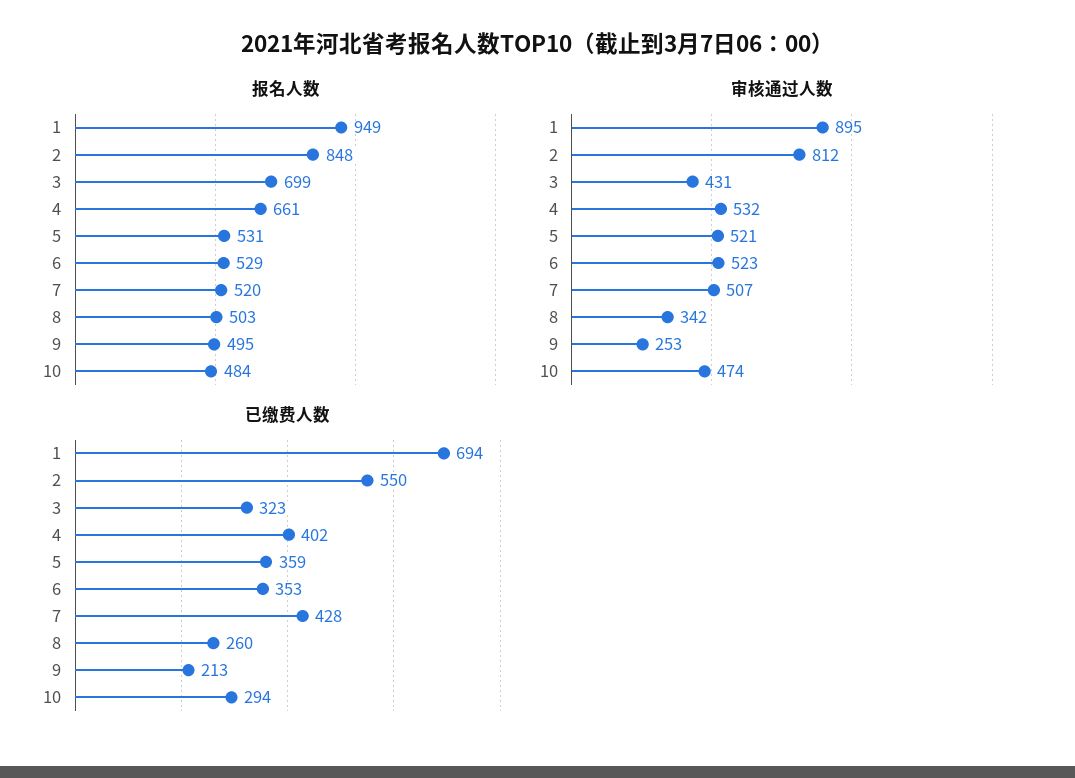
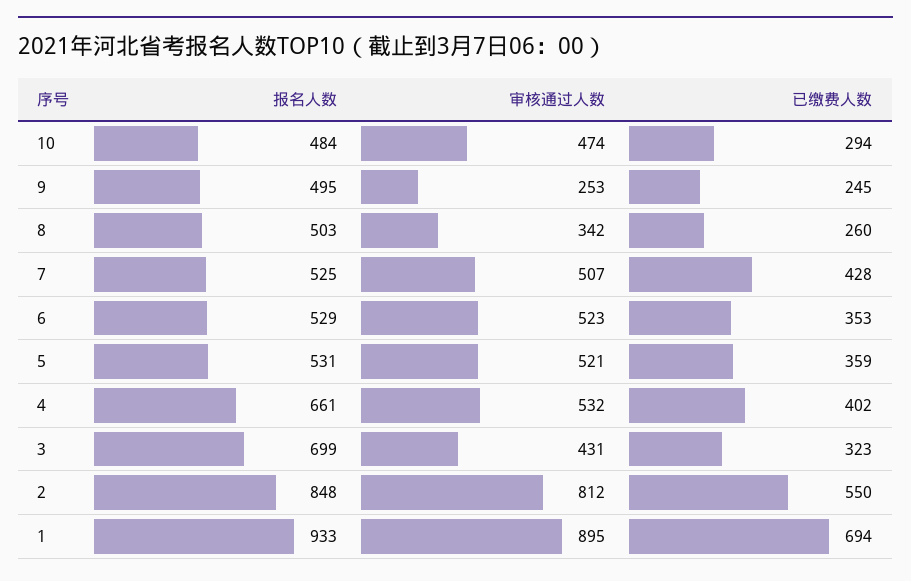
  {
    "报名人数": {
-     "1": 949,
+     "1": 933,
      "2": 848,
      "3": 699,
      "4": 661,
      "5": 531,
      "6": 529,
-     "7": 520,
+     "7": 525,
      "8": 503,
      "9": 495,
      "10": 484
    },
    "审核通过人数": {
      "1": 895,
      "2": 812,
      "3": 431,
      "4": 532,
      "5": 521,
      "6": 523,
      "7": 507,
      "8": 342,
      "9": 253,
      "10": 474
    },
    "已缴费人数": {
      "1": 694,
      "2": 550,
      "3": 323,
      "4": 402,
      "5": 359,
      "6": 353,
      "7": 428,
      "8": 260,
-     "9": 213,
+     "9": 245,
      "10": 294
    }
  }

